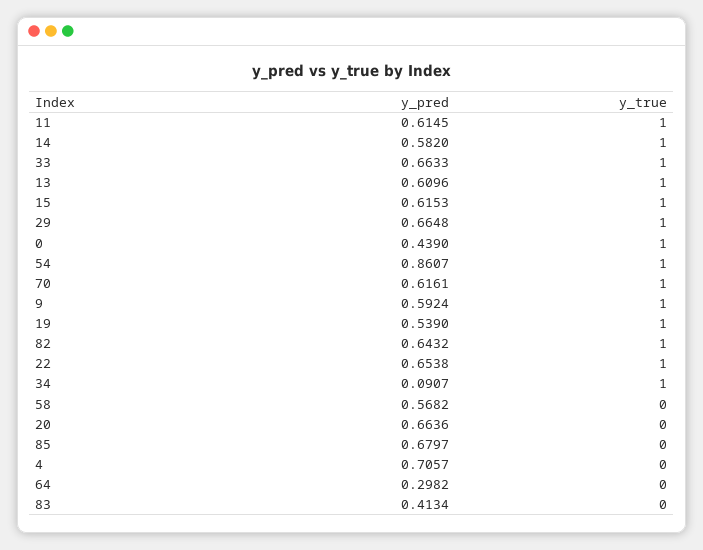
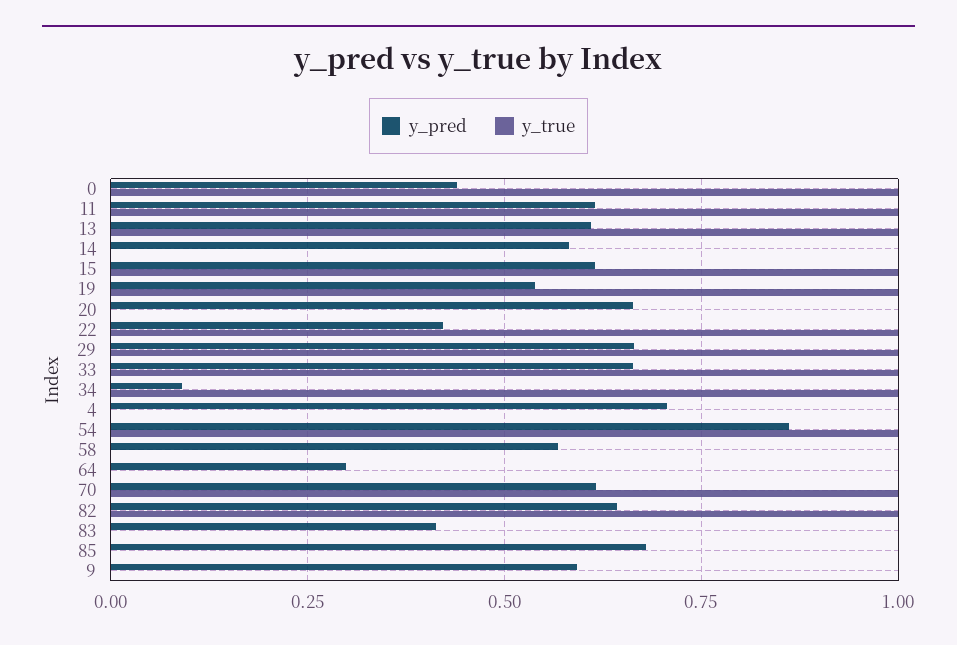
  {
    "y_pred": {
      "11": 0.6145,
      "14": 0.582,
      "33": 0.6633,
      "13": 0.6096,
      "15": 0.6153,
      "29": 0.6648,
      "0": 0.439,
      "54": 0.8607,
      "70": 0.6161,
      "9": 0.5924,
      "19": 0.539,
      "82": 0.6432,
-     "22": 0.6538,
+     "22": 0.425,
      "34": 0.0907,
      "58": 0.5682,
      "20": 0.6636,
      "85": 0.6797,
      "4": 0.7057,
      "64": 0.2982,
      "83": 0.4134
    },
    "y_true": {
      "11": 1,
-     "14": 1,
+     "14": 0,
      "33": 1,
      "13": 1,
      "15": 1,
      "29": 1,
      "0": 1,
      "54": 1,
      "70": 1,
-     "9": 1,
+     "9": 0,
      "19": 1,
      "82": 1,
      "22": 1,
      "34": 1,
      "58": 0,
      "20": 0,
      "85": 0,
      "4": 0,
      "64": 0,
      "83": 0
    }
  }

